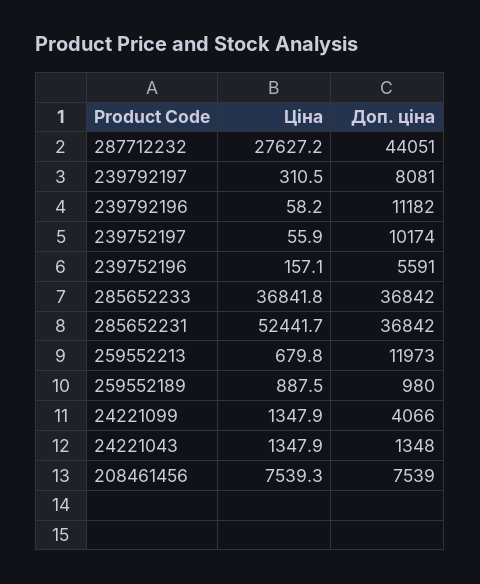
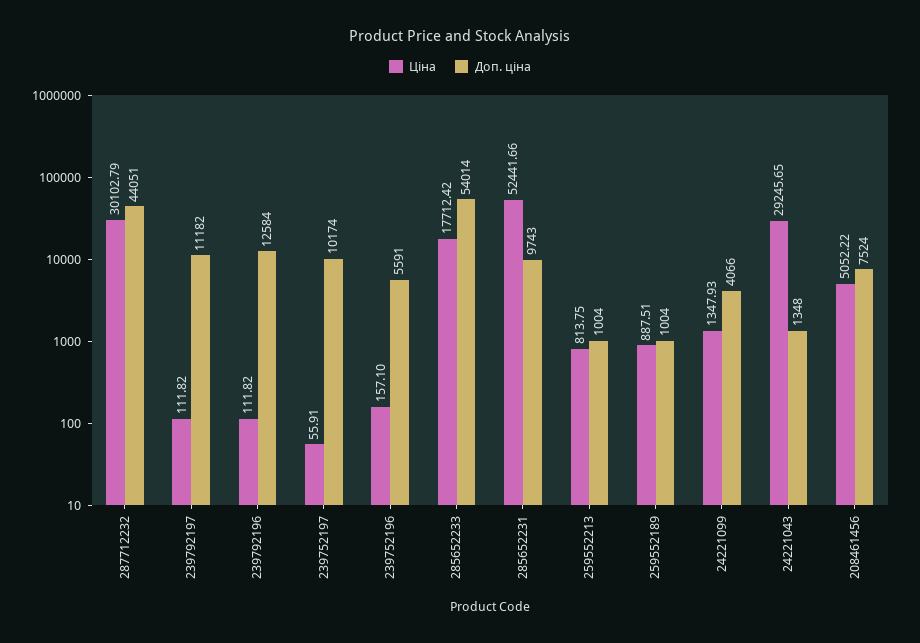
  {
    "Ціна": {
-     "287712232": 27627.2,
+     "287712232": 30102.79,
-     "239792197": 310.5,
+     "239792197": 111.82,
-     "239792196": 58.2,
+     "239792196": 111.82,
      "239752197": 55.91,
      "239752196": 157.1,
-     "285652233": 36841.8,
+     "285652233": 17712.42,
      "285652231": 52441.66,
-     "259552213": 679.8,
+     "259552213": 813.75,
      "259552189": 887.51,
      "24221099": 1347.93,
-     "24221043": 1347.9,
+     "24221043": 29245.65,
-     "208461456": 7539.3
+     "208461456": 5052.22
    },
    "Доп. ціна": {
      "287712232": 44051,
-     "239792197": 8081,
+     "239792197": 11182,
-     "239792196": 11182,
+     "239792196": 12584,
      "239752197": 10174,
      "239752196": 5591,
-     "285652233": 36842,
+     "285652233": 54014,
-     "285652231": 36842,
+     "285652231": 9743,
-     "259552213": 11973,
+     "259552213": 1004,
-     "259552189": 980,
+     "259552189": 1004,
      "24221099": 4066,
      "24221043": 1348,
-     "208461456": 7539
+     "208461456": 7524
    }
  }

